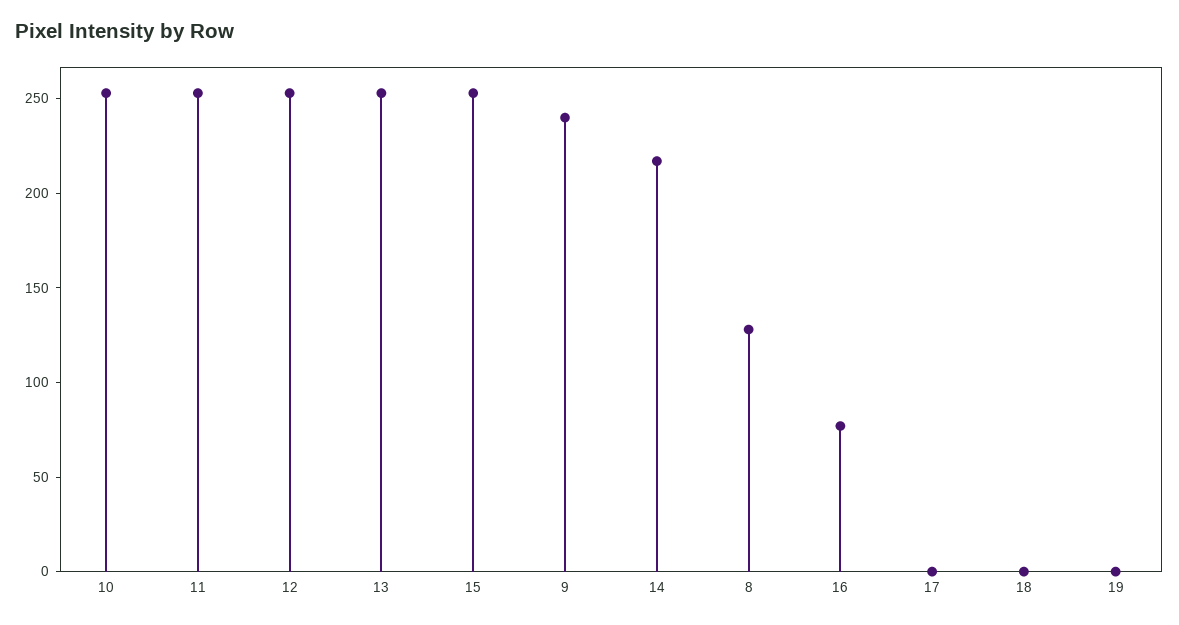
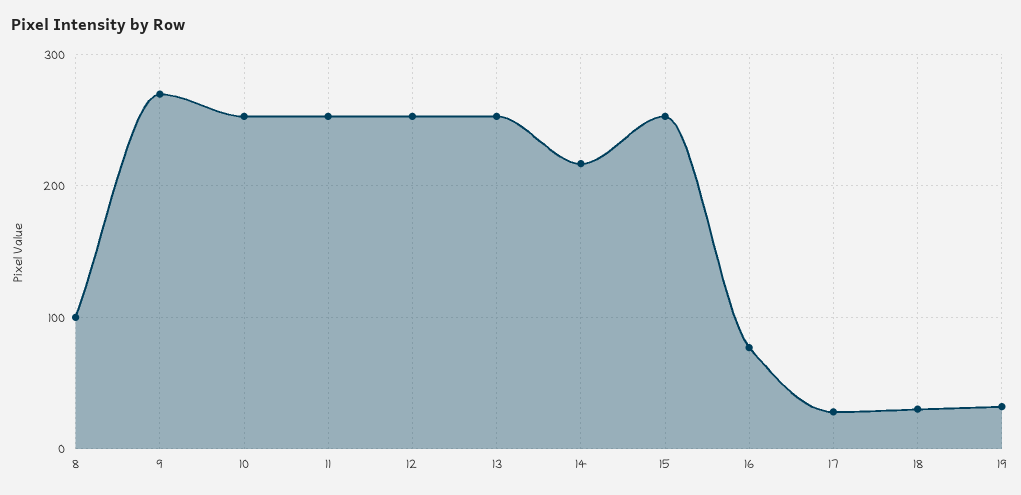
  {
    "10": 250,
    "11": 250,
    "12": 250,
    "13": 250,
    "15": 250,
-   "9": 240,
+   "9": 270,
    "14": 220,
-   "8": 130,
+   "8": 100,
    "16": 80,
-   "17": 0,
+   "17": 30,
-   "18": 0,
+   "18": 30,
-   "19": 0
+   "19": 30
  }

